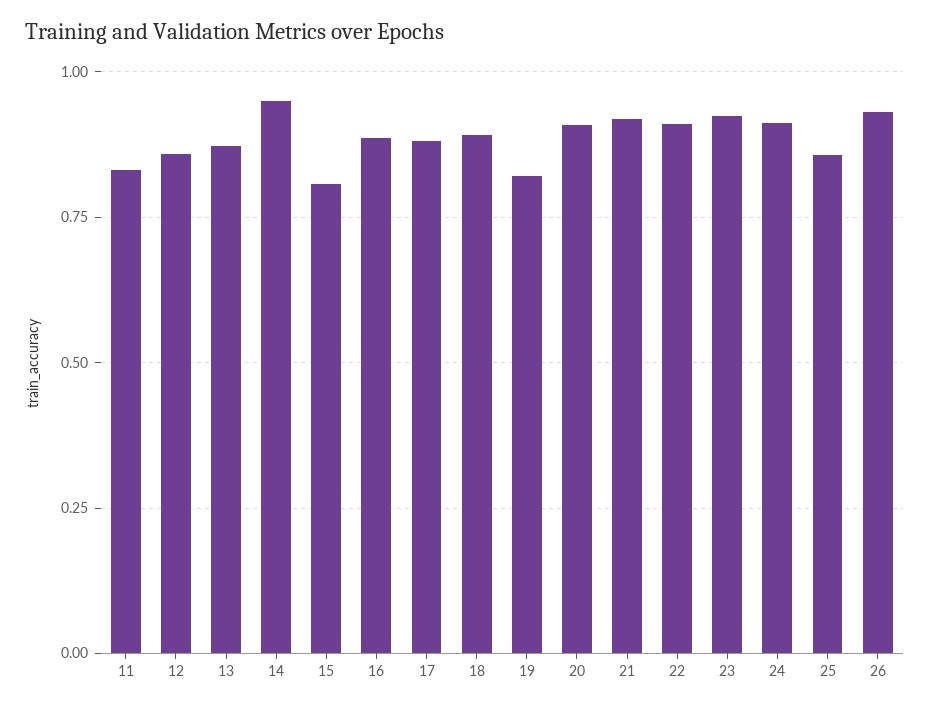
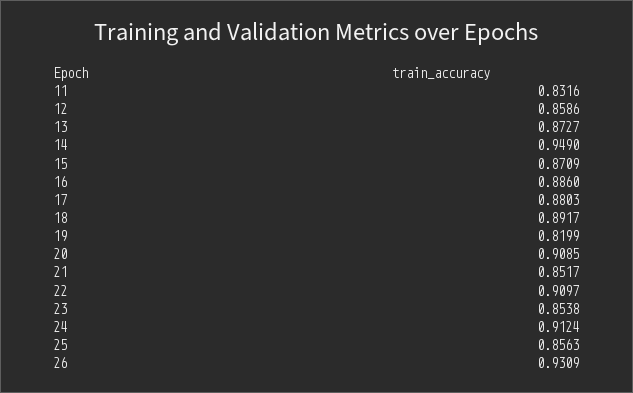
  {
    "11": 0.8316,
    "12": 0.8586,
    "13": 0.8727,
    "14": 0.949,
-   "15": 0.8,
+   "15": 0.8709,
    "16": 0.886,
    "17": 0.8803,
    "18": 0.8917,
    "19": 0.8199,
    "20": 0.9085,
-   "21": 0.925,
+   "21": 0.8517,
    "22": 0.9097,
-   "23": 0.925,
+   "23": 0.8538,
    "24": 0.9124,
    "25": 0.8563,
    "26": 0.9309
  }

